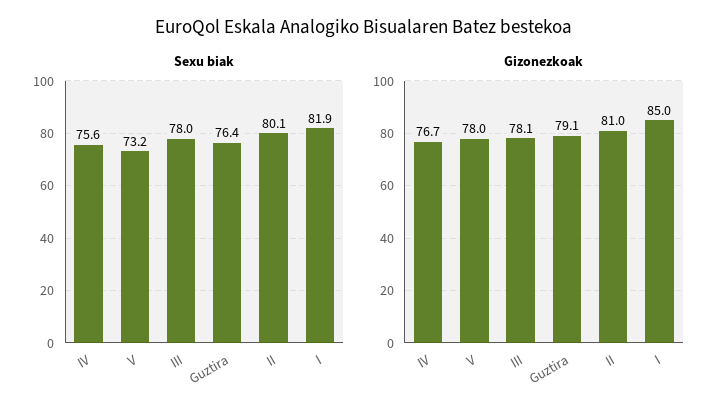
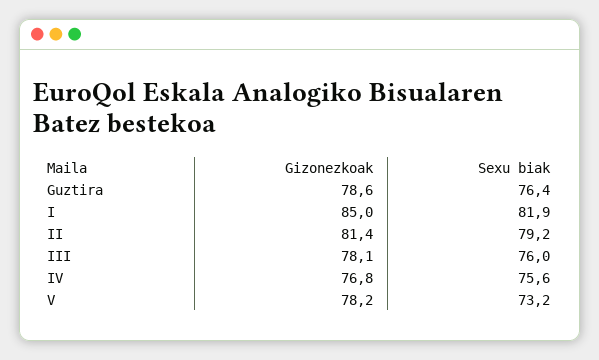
  {
    "Sexu biak": {
      "IV": 75.6,
      "V": 73.2,
-     "III": 78,
+     "III": 76,
      "Guztira": 76.4,
-     "II": 80.1,
+     "II": 79.2,
      "I": 81.9
    },
    "Gizonezkoak": {
-     "IV": 76.7,
+     "IV": 76.8,
-     "V": 78,
+     "V": 78.2,
      "III": 78.1,
-     "Guztira": 79.1,
+     "Guztira": 78.6,
-     "II": 81,
+     "II": 81.4,
      "I": 85
    }
  }

